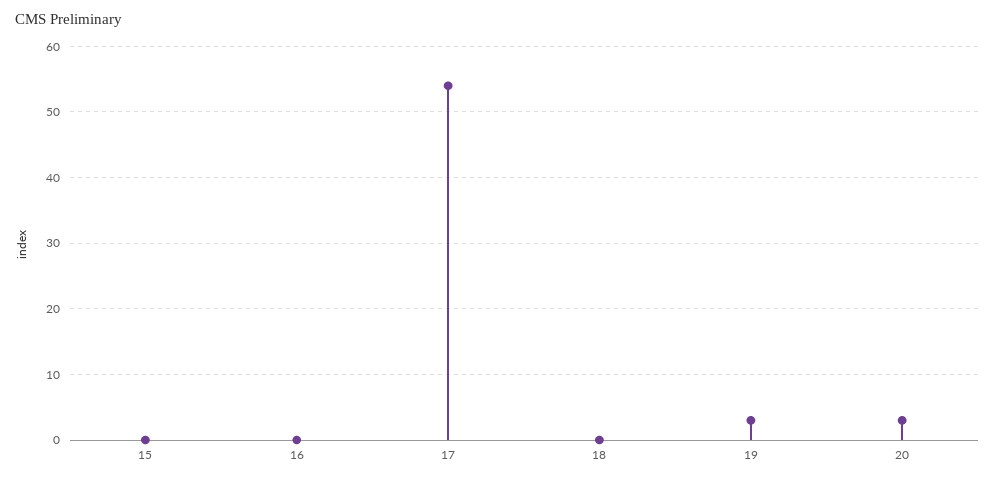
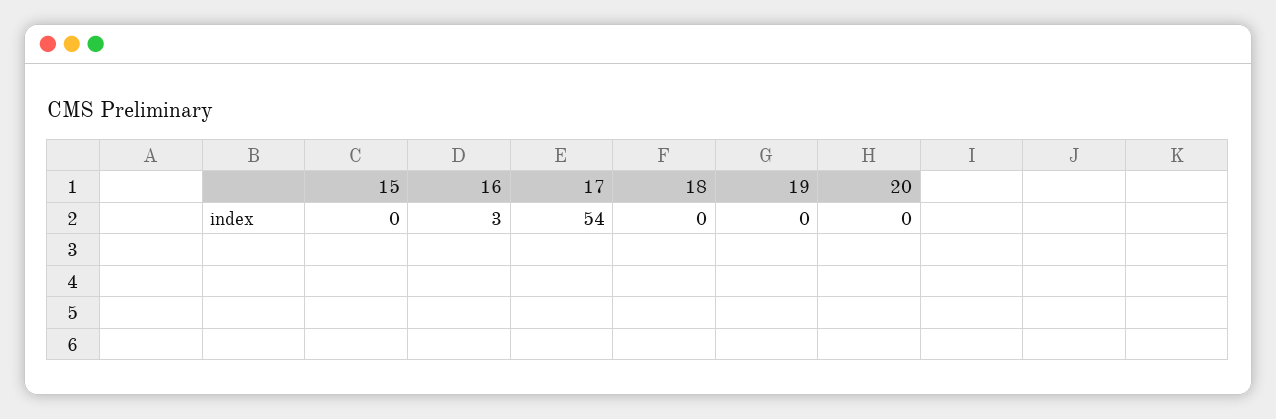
  {
    "15": 0,
-   "16": 0,
+   "16": 3,
    "17": 54,
    "18": 0,
-   "19": 3,
+   "19": 0,
-   "20": 3
+   "20": 0
  }

